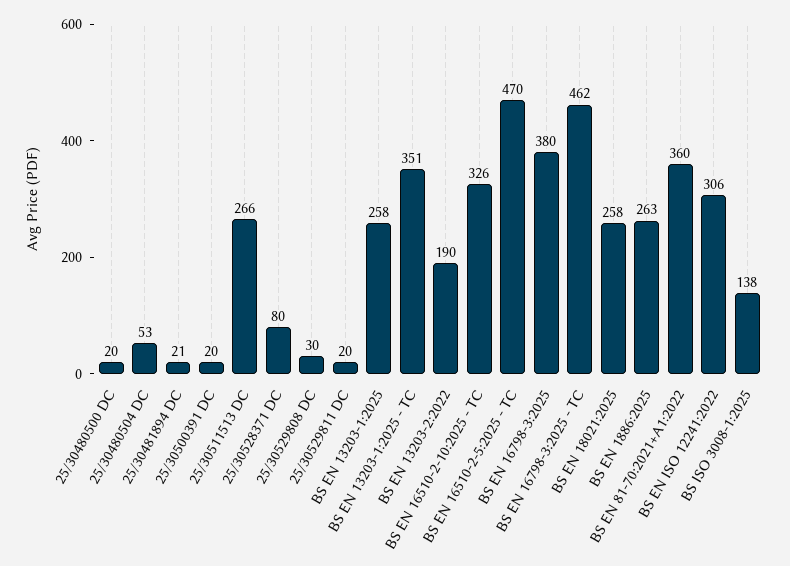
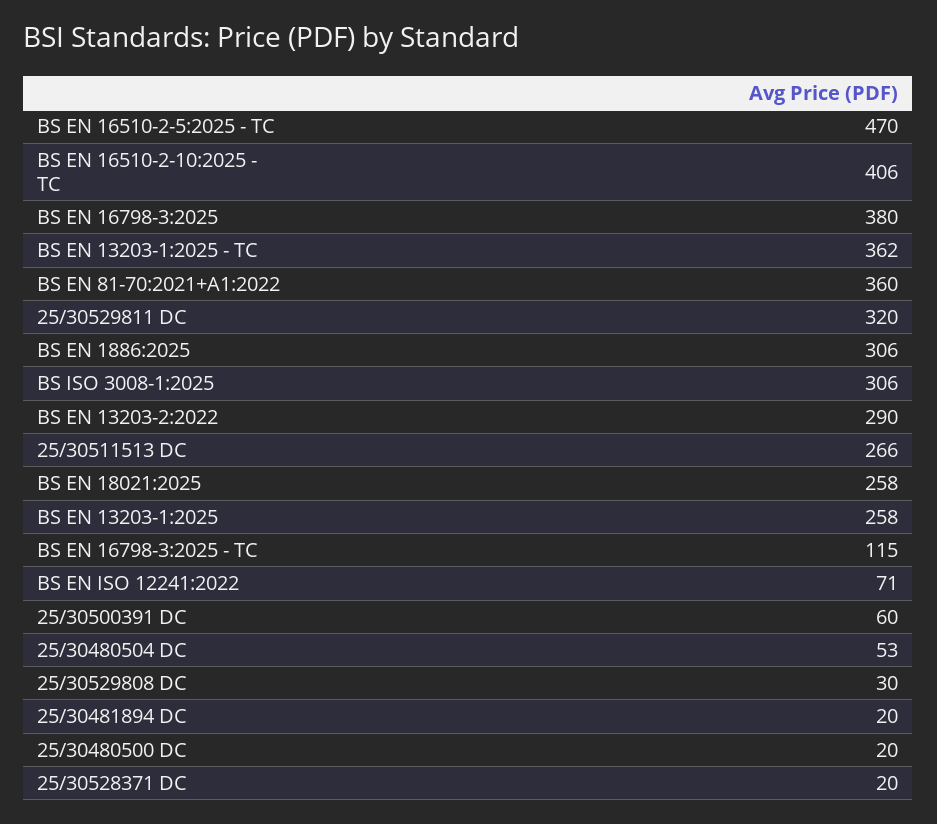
  {
    "25/30480500 DC": 20,
    "25/30480504 DC": 53,
-   "25/30481894 DC": 21,
+   "25/30481894 DC": 20,
-   "25/30500391 DC": 20,
+   "25/30500391 DC": 60,
    "25/30511513 DC": 266,
-   "25/30528371 DC": 80,
+   "25/30528371 DC": 20,
    "25/30529808 DC": 30,
-   "25/30529811 DC": 20,
+   "25/30529811 DC": 320,
    "BS EN 13203-1:2025": 258,
-   "BS EN 13203-1:2025 - TC": 351,
+   "BS EN 13203-1:2025 - TC": 362,
-   "BS EN 13203-2:2022": 190,
+   "BS EN 13203-2:2022": 290,
-   "BS EN 16510-2-10:2025 - TC": 326,
+   "BS EN 16510-2-10:2025 - TC": 406,
    "BS EN 16510-2-5:2025 - TC": 470,
    "BS EN 16798-3:2025": 380,
-   "BS EN 16798-3:2025 - TC": 462,
+   "BS EN 16798-3:2025 - TC": 115,
    "BS EN 18021:2025": 258,
-   "BS EN 1886:2025": 263,
+   "BS EN 1886:2025": 306,
    "BS EN 81-70:2021+A1:2022": 360,
-   "BS EN ISO 12241:2022": 306,
+   "BS EN ISO 12241:2022": 71,
-   "BS ISO 3008-1:2025": 138
+   "BS ISO 3008-1:2025": 306
  }

